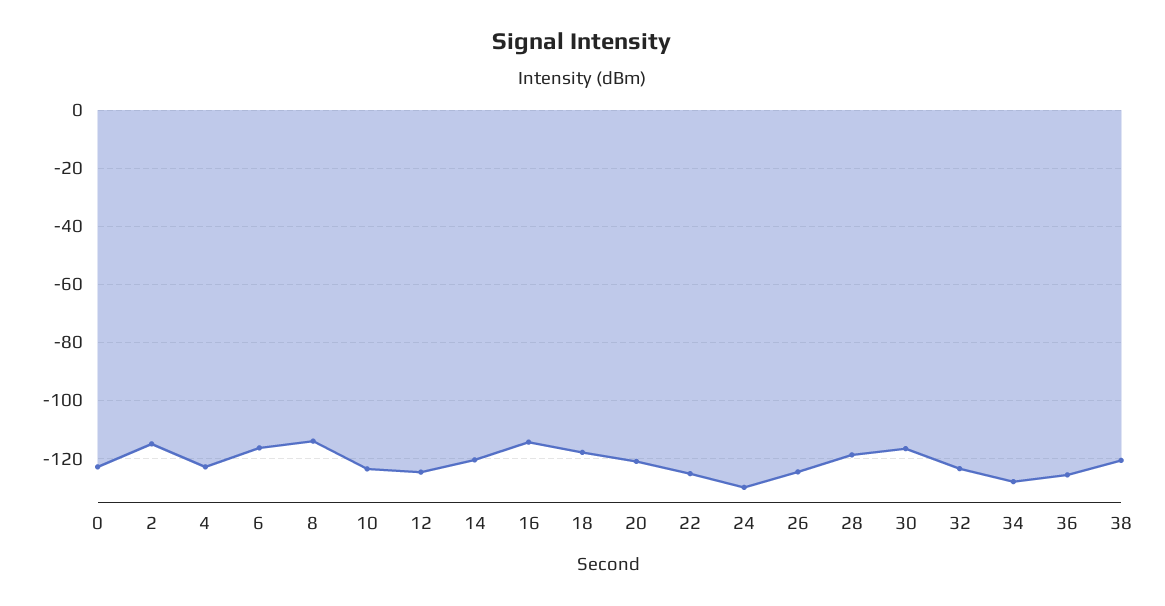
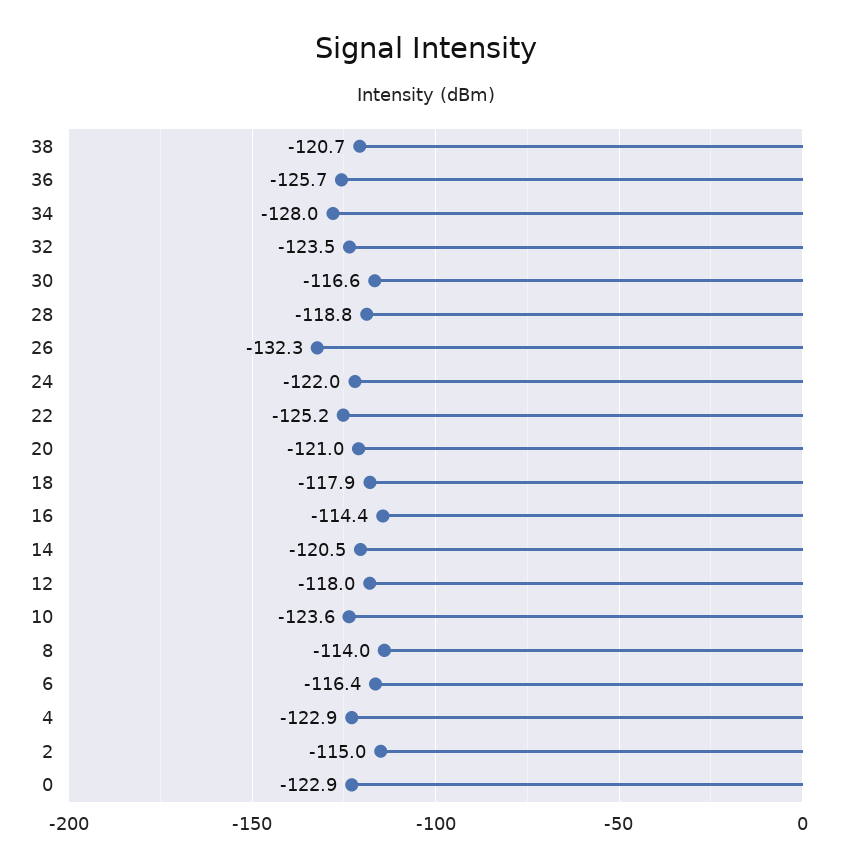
  {
    "0": -122.9,
    "2": -115,
    "4": -122.9,
    "6": -116.4,
    "8": -114,
    "10": -123.6,
-   "12": -125,
+   "12": -118,
    "14": -120.5,
    "16": -114.4,
    "18": -117.9,
    "20": -121,
    "22": -125.2,
-   "24": -130,
+   "24": -122,
-   "26": -125,
+   "26": -132.3,
    "28": -118.8,
    "30": -116.6,
    "32": -123.5,
    "34": -128,
    "36": -125.7,
    "38": -120.7
  }

